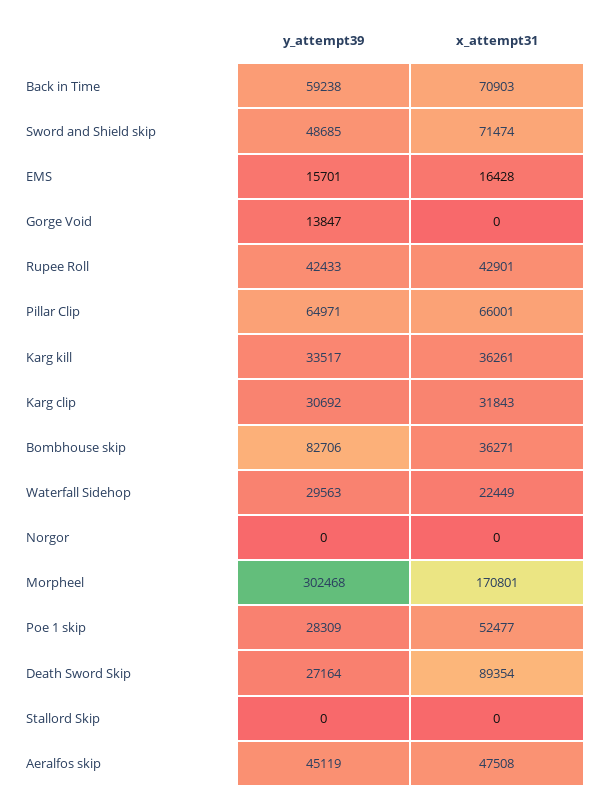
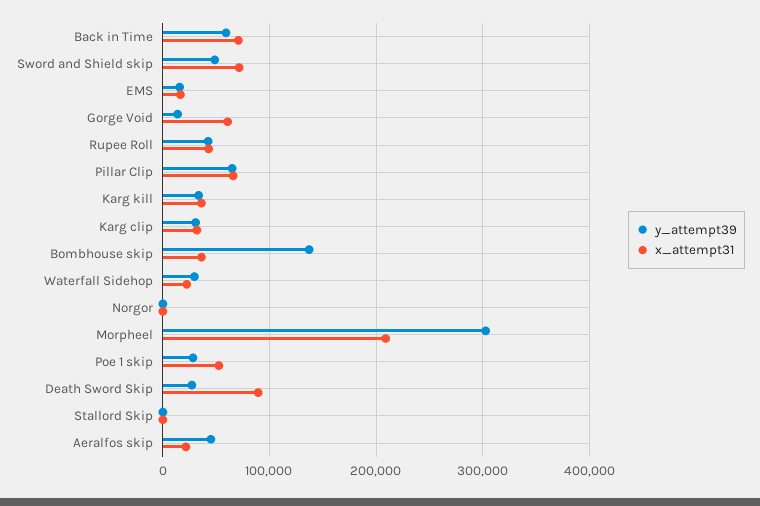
  {
    "y_attempt39": {
      "Back in Time": 59238,
      "Sword and Shield skip": 48685,
      "EMS": 15701,
      "Gorge Void": 13847,
      "Rupee Roll": 42433,
      "Pillar Clip": 64971,
      "Karg kill": 33517,
      "Karg clip": 30692,
-     "Bombhouse skip": 82706,
+     "Bombhouse skip": 140000,
      "Waterfall Sidehop": 29563,
      "Norgor": 0,
      "Morpheel": 302468,
      "Poe 1 skip": 28309,
      "Death Sword Skip": 27164,
      "Stallord Skip": 0,
      "Aeralfos skip": 45119
    },
    "x_attempt31": {
      "Back in Time": 70903,
      "Sword and Shield skip": 71474,
      "EMS": 16428,
-     "Gorge Void": 0,
+     "Gorge Void": 60000,
      "Rupee Roll": 42901,
      "Pillar Clip": 66001,
      "Karg kill": 36261,
      "Karg clip": 31843,
      "Bombhouse skip": 36271,
      "Waterfall Sidehop": 22449,
      "Norgor": 0,
-     "Morpheel": 170801,
+     "Morpheel": 210000,
      "Poe 1 skip": 52477,
      "Death Sword Skip": 89354,
      "Stallord Skip": 0,
-     "Aeralfos skip": 47508
+     "Aeralfos skip": 20000
    }
  }

